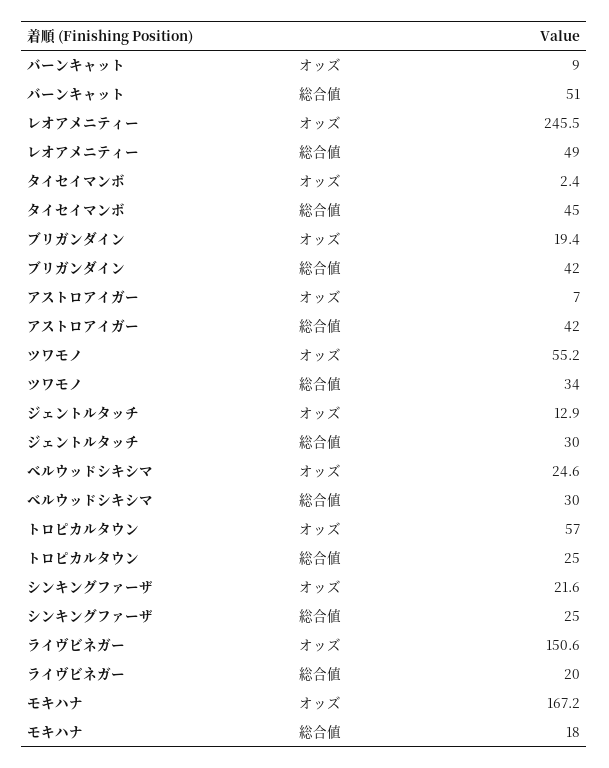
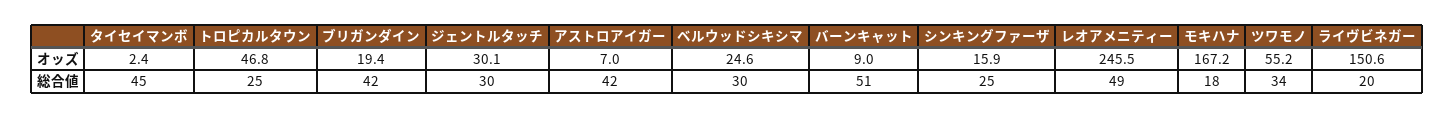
  {
    "バーンキャット": {
      "オッズ": 9,
      "総合値": 51
    },
    "レオアメニティー": {
      "オッズ": 245.5,
      "総合値": 49
    },
    "タイセイマンボ": {
      "オッズ": 2.4,
      "総合値": 45
    },
    "ブリガンダイン": {
      "オッズ": 19.4,
      "総合値": 42
    },
    "アストロアイガー": {
      "オッズ": 7,
      "総合値": 42
    },
    "ツワモノ": {
      "オッズ": 55.2,
      "総合値": 34
    },
    "ジェントルタッチ": {
-     "オッズ": 12.9,
+     "オッズ": 30.1,
      "総合値": 30
    },
    "ベルウッドシキシマ": {
      "オッズ": 24.6,
      "総合値": 30
    },
    "トロピカルタウン": {
-     "オッズ": 57,
+     "オッズ": 46.8,
      "総合値": 25
    },
    "シンキングファーザ": {
-     "オッズ": 21.6,
+     "オッズ": 15.9,
      "総合値": 25
    },
    "ライヴビネガー": {
      "オッズ": 150.6,
      "総合値": 20
    },
    "モキハナ": {
      "オッズ": 167.2,
      "総合値": 18
    }
  }

